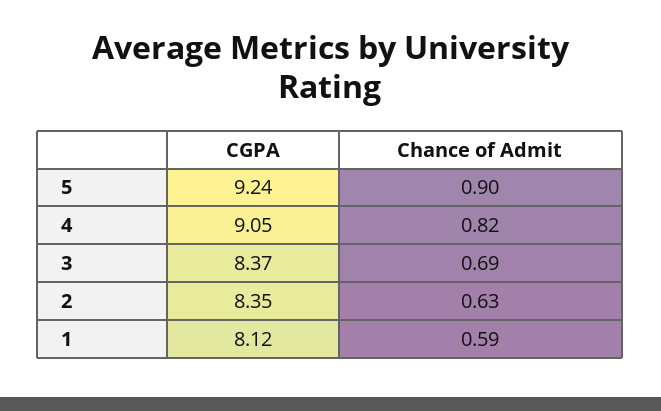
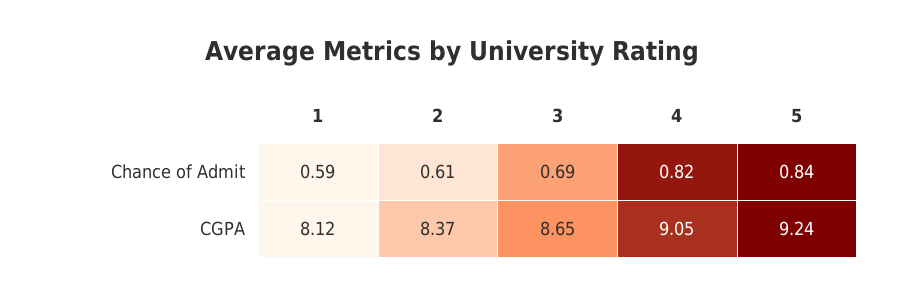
  {
    "CGPA": {
      "5": 9.24,
      "4": 9.05,
-     "3": 8.37,
+     "3": 8.65,
-     "2": 8.35,
+     "2": 8.37,
      "1": 8.12
    },
    "Chance of Admit": {
-     "5": 0.9,
+     "5": 0.84,
      "4": 0.82,
      "3": 0.69,
-     "2": 0.63,
+     "2": 0.61,
      "1": 0.59
    }
  }

